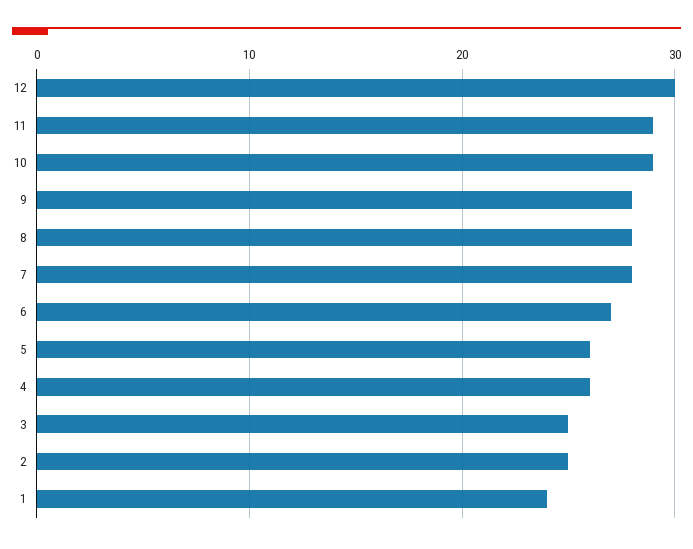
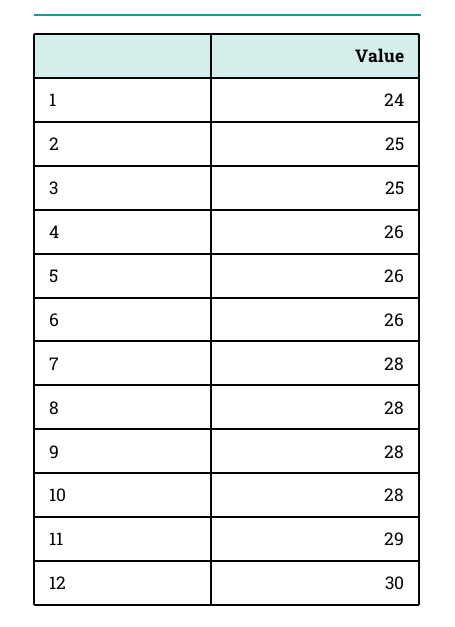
  {
    "12": 30,
    "11": 29,
-   "10": 29,
+   "10": 28,
    "9": 28,
    "8": 28,
    "7": 28,
-   "6": 27,
+   "6": 26,
    "5": 26,
    "4": 26,
    "3": 25,
    "2": 25,
    "1": 24
  }

